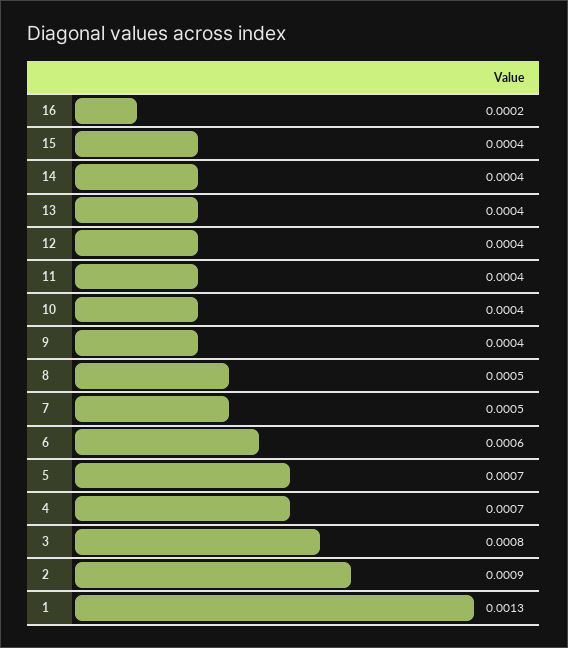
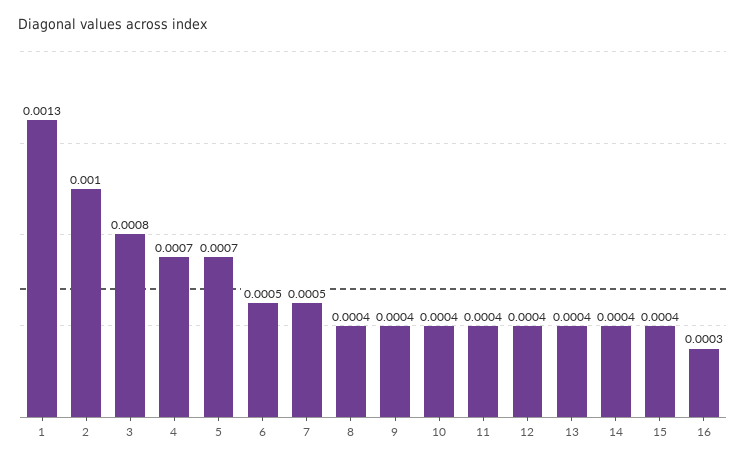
  {
-   "16": 0.0002,
+   "16": 0.0003,
    "15": 0.0004,
    "14": 0.0004,
    "13": 0.0004,
    "12": 0.0004,
    "11": 0.0004,
    "10": 0.0004,
    "9": 0.0004,
-   "8": 0.0005,
+   "8": 0.0004,
    "7": 0.0005,
-   "6": 0.0006,
+   "6": 0.0005,
    "5": 0.0007,
    "4": 0.0007,
    "3": 0.0008,
-   "2": 0.0009,
+   "2": 0.001,
    "1": 0.0013
  }

